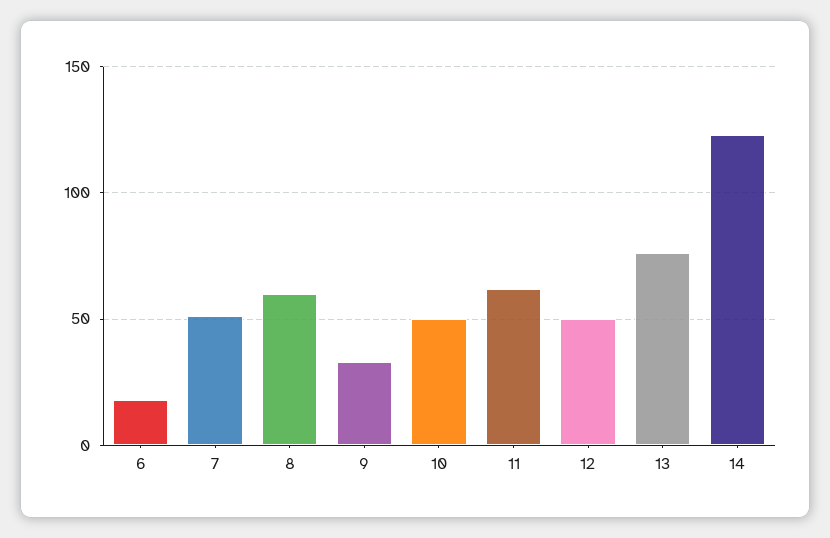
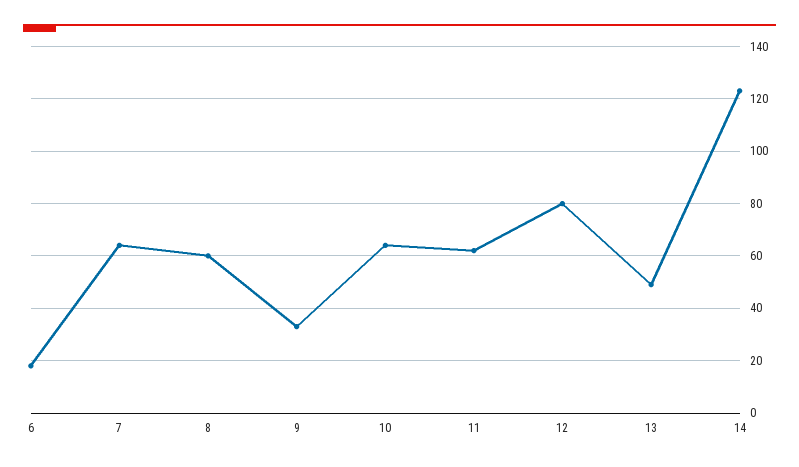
  {
    "6": 20,
-   "7": 50,
+   "7": 65,
    "8": 60,
    "9": 35,
-   "10": 50,
+   "10": 65,
    "11": 60,
-   "12": 50,
+   "12": 80,
-   "13": 75,
+   "13": 50,
    "14": 125
  }

